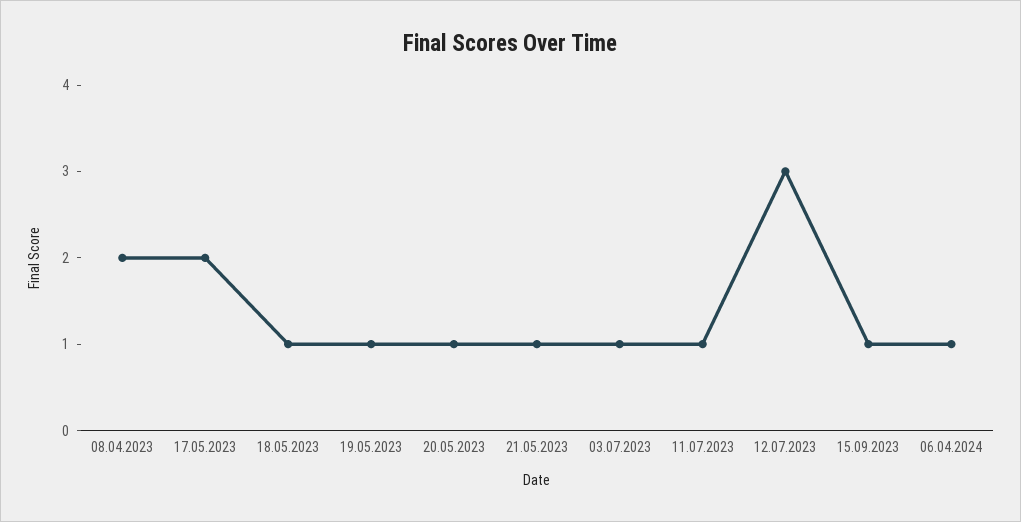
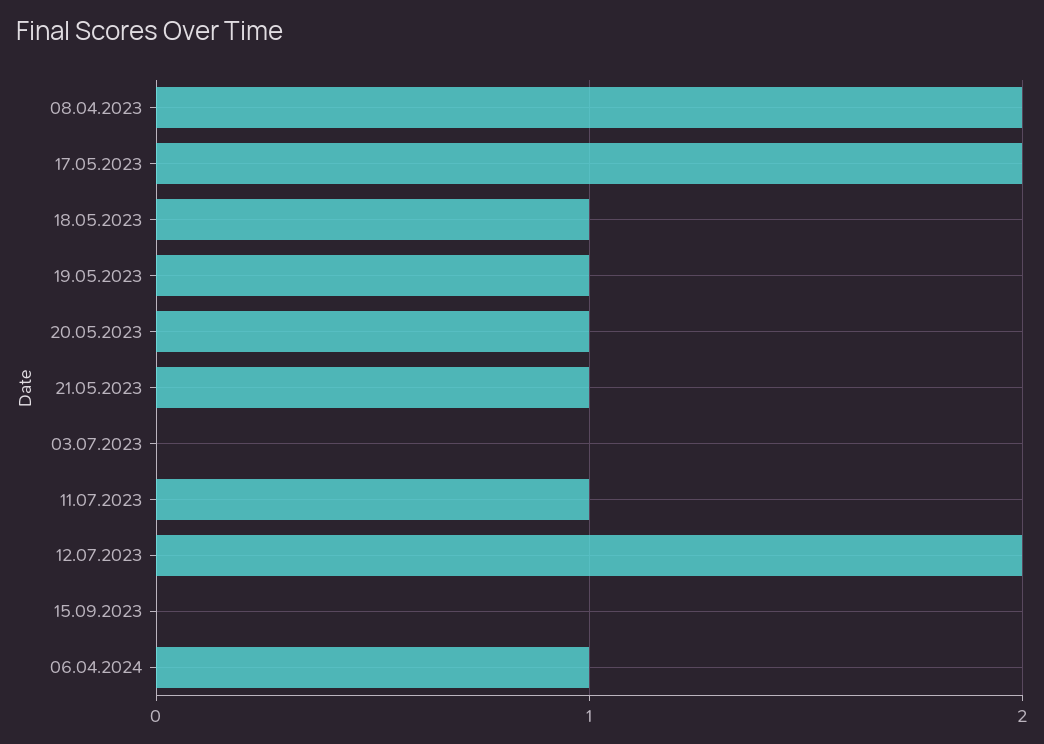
  {
    "08.04.2023": 2,
    "17.05.2023": 2,
    "18.05.2023": 1,
    "19.05.2023": 1,
    "20.05.2023": 1,
    "21.05.2023": 1,
-   "03.07.2023": 1,
+   "03.07.2023": 0,
    "11.07.2023": 1,
-   "12.07.2023": 3,
+   "12.07.2023": 2,
-   "15.09.2023": 1,
+   "15.09.2023": 0,
    "06.04.2024": 1
  }

